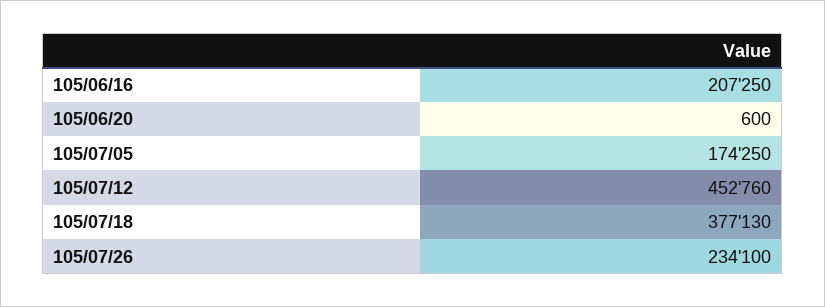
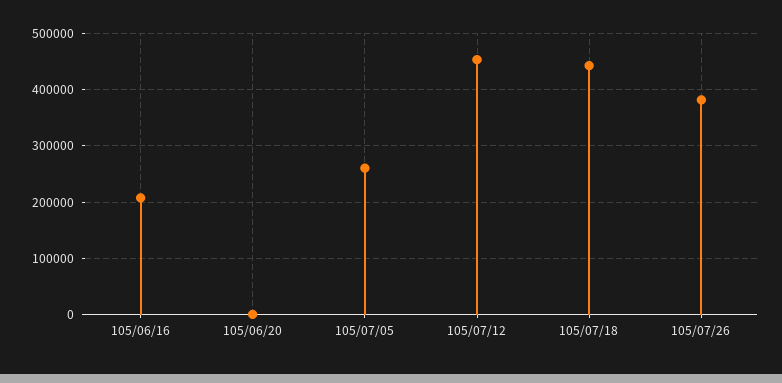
  {
    "105/06/16": 207250,
    "105/06/20": 600,
-   "105/07/05": 174250,
+   "105/07/05": 260000,
    "105/07/12": 452760,
-   "105/07/18": 377130,
+   "105/07/18": 440000,
-   "105/07/26": 234100
+   "105/07/26": 380000
  }

